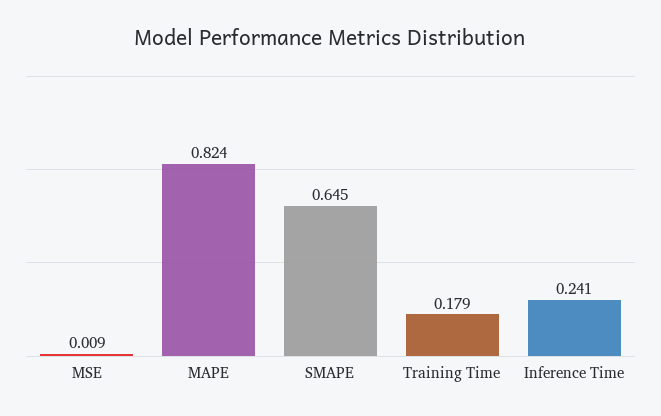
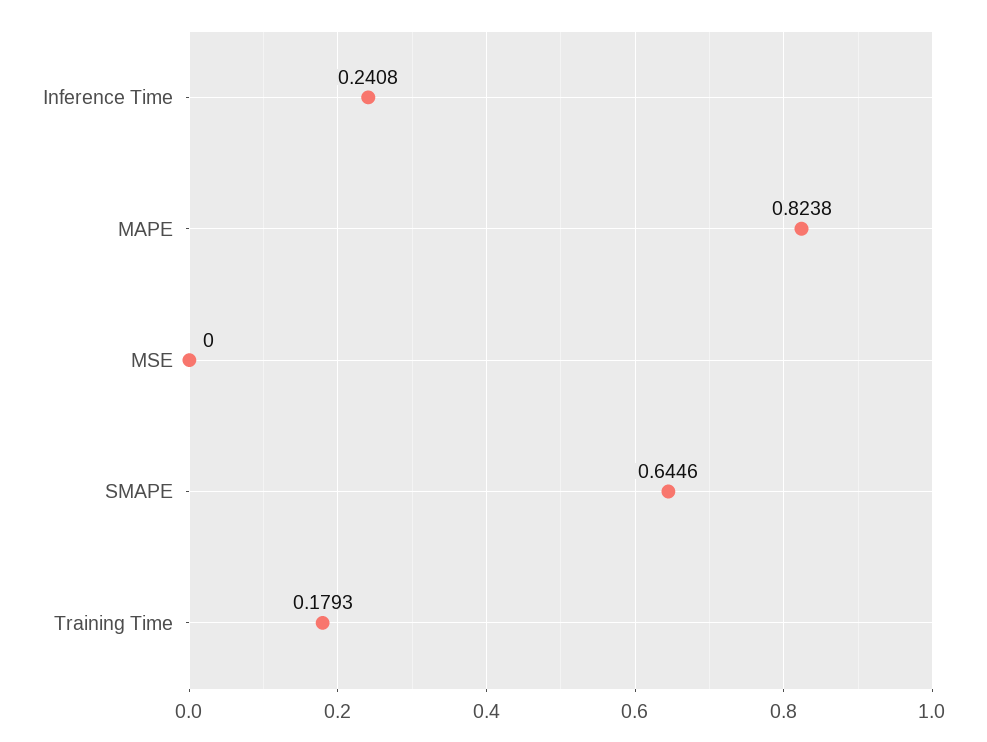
  {
-   "MSE": 0.009,
+   "MSE": 0,
    "MAPE": 0.8238,
    "SMAPE": 0.6446,
    "Training Time": 0.1793,
    "Inference Time": 0.2408
  }

